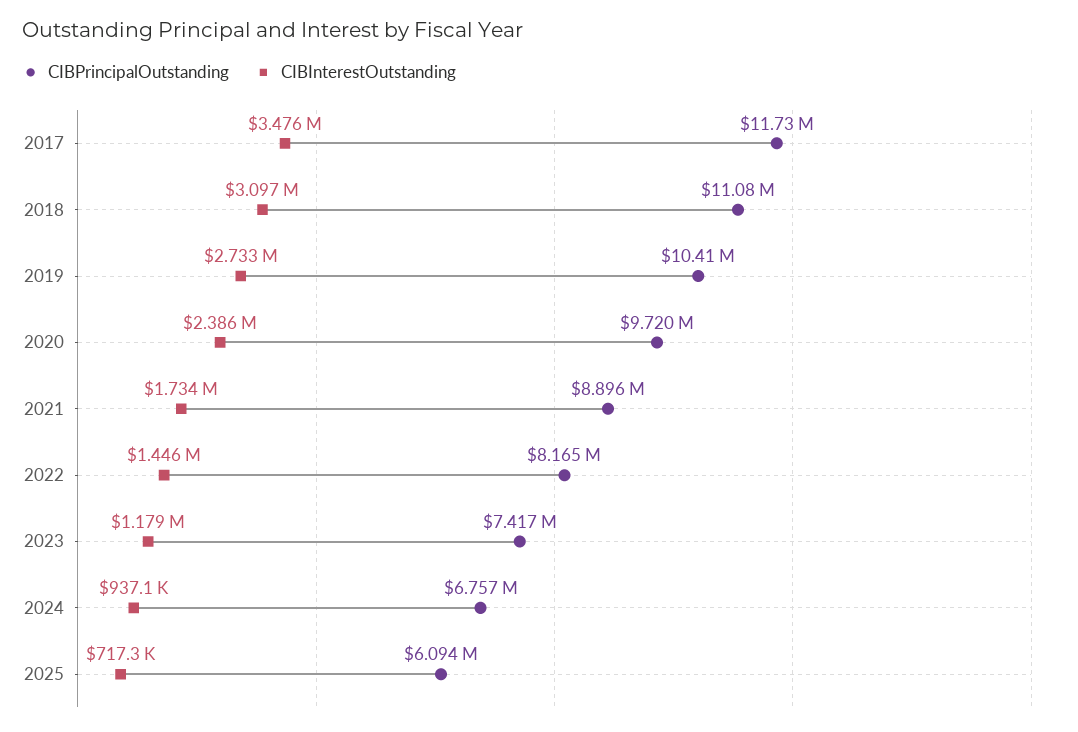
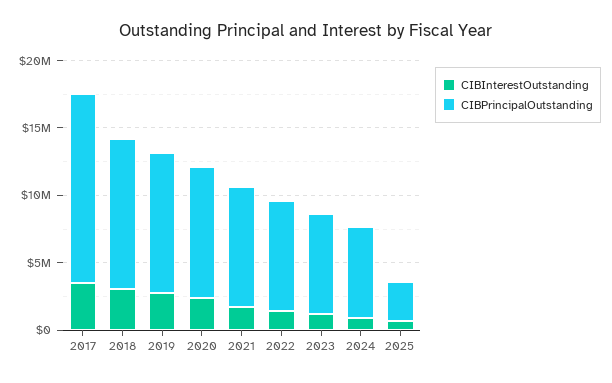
  {
    "CIBPrincipalOutstanding": {
-     "2017": 11730000,
+     "2017": 14000000,
      "2018": 11080000,
      "2019": 10410000,
      "2020": 9720000,
      "2021": 8896000,
      "2022": 8165000,
      "2023": 7417000,
      "2024": 6757000,
-     "2025": 6094000
+     "2025": 3000000
    },
    "CIBInterestOutstanding": {
      "2017": 3476000,
      "2018": 3097000,
      "2019": 2733000,
      "2020": 2386000,
      "2021": 1734000,
      "2022": 1446000,
      "2023": 1179000,
      "2024": 937100,
      "2025": 717300
    }
  }

